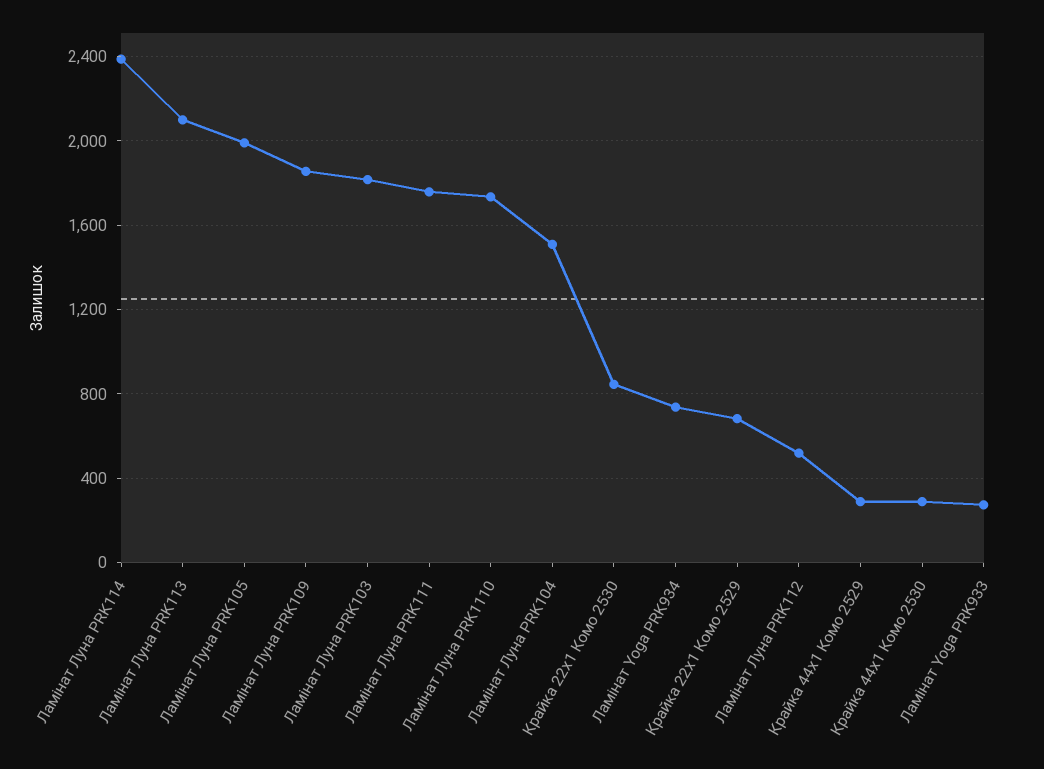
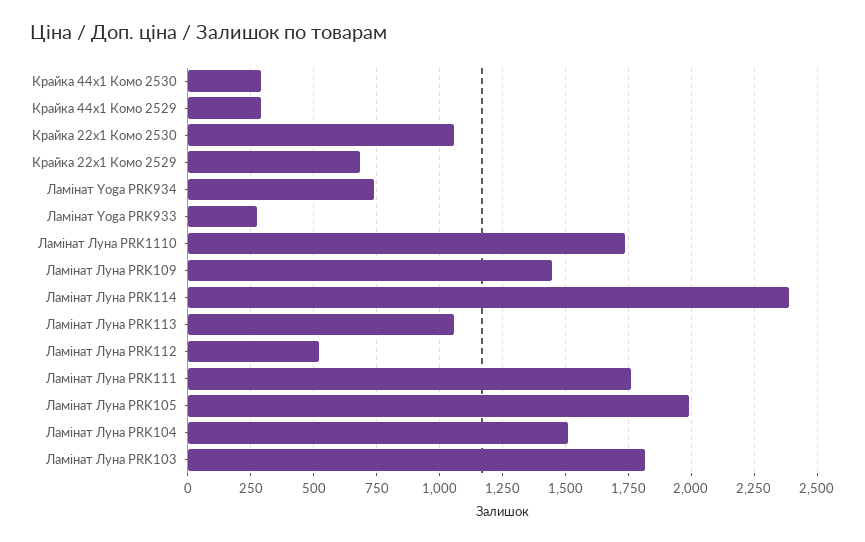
  {
    "Ламінат Луна PRK114": 2400,
-   "Ламінат Луна PRK113": 2100,
+   "Ламінат Луна PRK113": 1050,
    "Ламінат Луна PRK105": 2000,
-   "Ламінат Луна PRK109": 1850,
+   "Ламінат Луна PRK109": 1450,
    "Ламінат Луна PRK103": 1825,
    "Ламінат Луна PRK111": 1750,
    "Ламінат Луна PRK1110": 1725,
    "Ламінат Луна PRK104": 1500,
-   "Крайка 22x1 Комо 2530": 850,
+   "Крайка 22x1 Комо 2530": 1050,
    "Ламінат Yoga PRK934": 725,
    "Крайка 22x1 Комо 2529": 675,
    "Ламінат Луна PRK112": 525,
    "Крайка 44x1 Комо 2529": 300,
    "Крайка 44x1 Комо 2530": 300,
    "Ламінат Yoga PRK933": 275
  }

